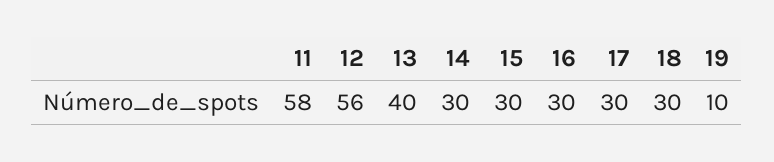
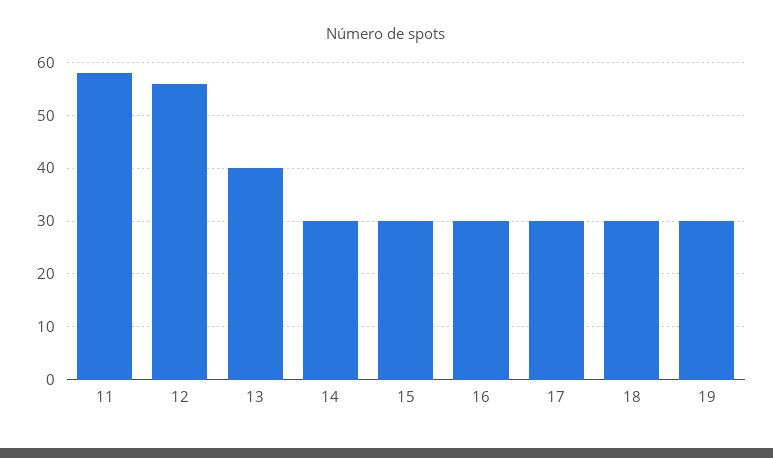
  {
    "11": 58,
    "12": 56,
    "13": 40,
    "14": 30,
    "15": 30,
    "16": 30,
    "17": 30,
    "18": 30,
-   "19": 10
+   "19": 30
  }

